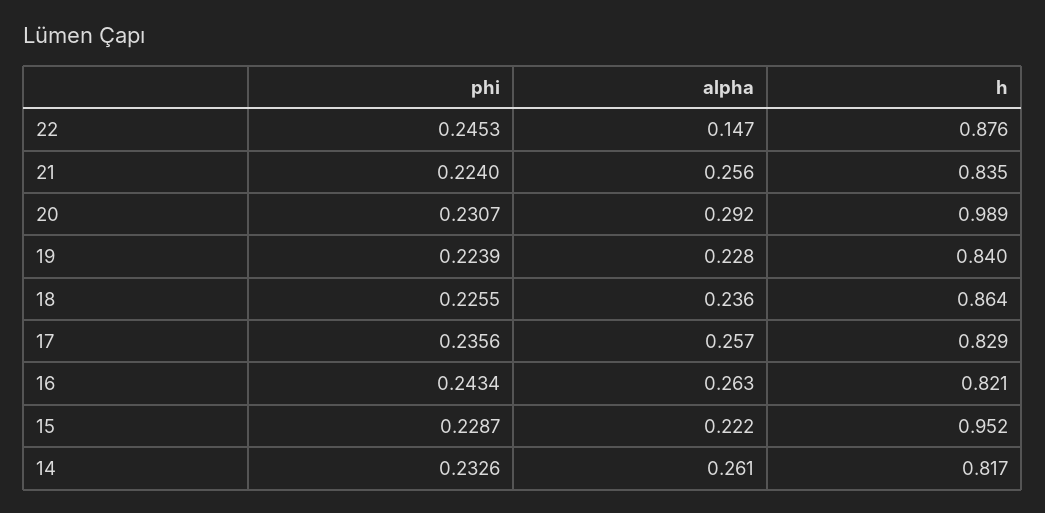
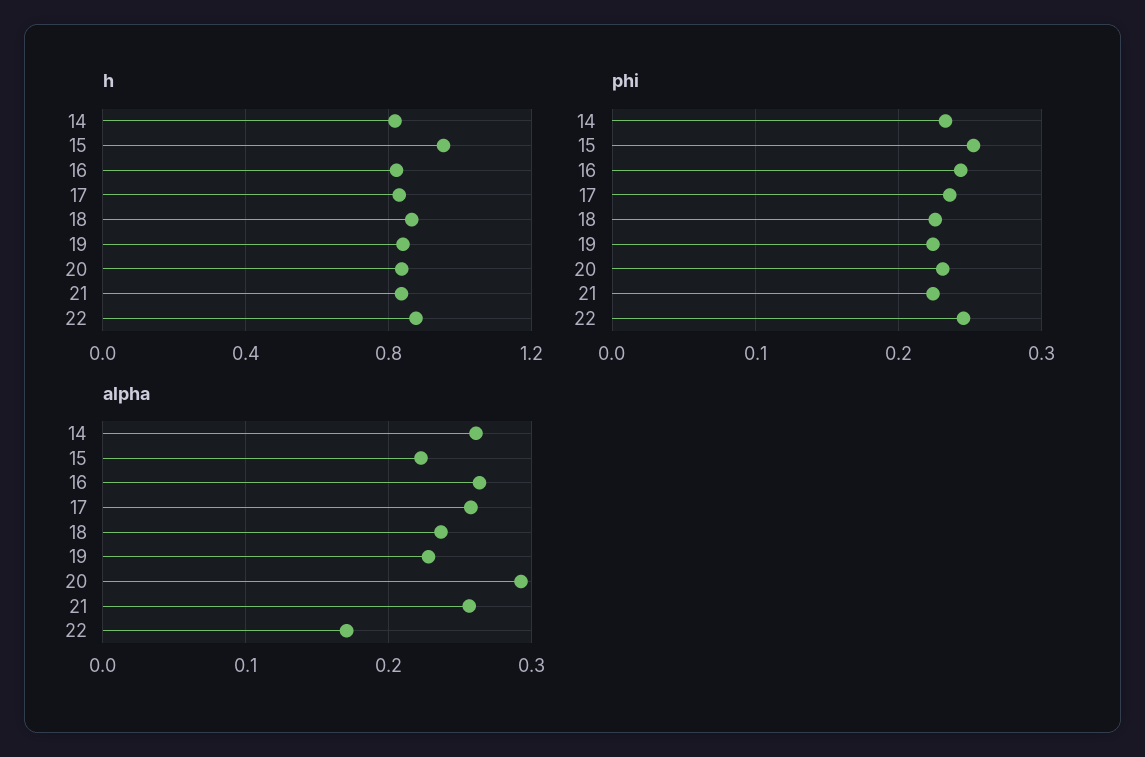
  {
    "phi": {
      "22": 0.2453,
      "21": 0.224,
      "20": 0.2307,
      "19": 0.2239,
      "18": 0.2255,
      "17": 0.2356,
      "16": 0.2434,
-     "15": 0.2287,
+     "15": 0.25,
      "14": 0.2326
    },
    "alpha": {
-     "22": 0.147,
+     "22": 0.17,
      "21": 0.256,
      "20": 0.292,
      "19": 0.228,
      "18": 0.236,
      "17": 0.257,
      "16": 0.263,
      "15": 0.222,
      "14": 0.261
    },
    "h": {
      "22": 0.876,
      "21": 0.835,
-     "20": 0.989,
+     "20": 0.85,
      "19": 0.84,
      "18": 0.864,
      "17": 0.829,
      "16": 0.821,
      "15": 0.952,
      "14": 0.817
    }
  }

